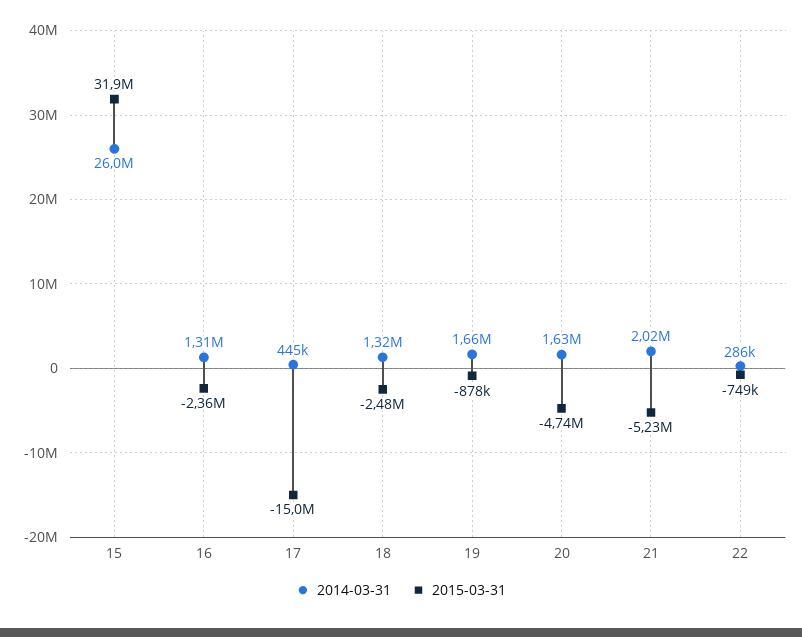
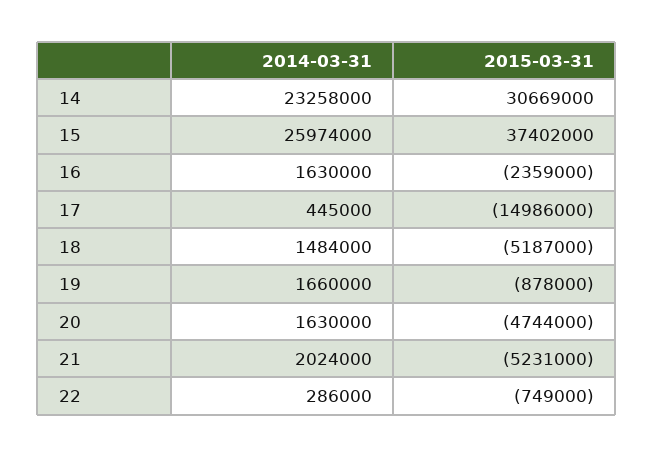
  {
    "2014-03-31": {
      "15": 25974000,
-     "16": 1310000,
+     "16": 1630000,
      "17": 445000,
-     "18": 1320000,
+     "18": 1484000,
      "19": 1660000,
      "20": 1630000,
      "21": 2024000,
-     "22": 286000
+     "22": 286000,
+     "14": 23258000
    },
    "2015-03-31": {
-     "15": 31900000,
+     "15": 37402000,
      "16": -2359000,
      "17": -14986000,
-     "18": -2480000,
+     "18": -5187000,
      "19": -878000,
      "20": -4744000,
      "21": -5231000,
-     "22": -749000
+     "22": -749000,
+     "14": 30669000
    }
  }

